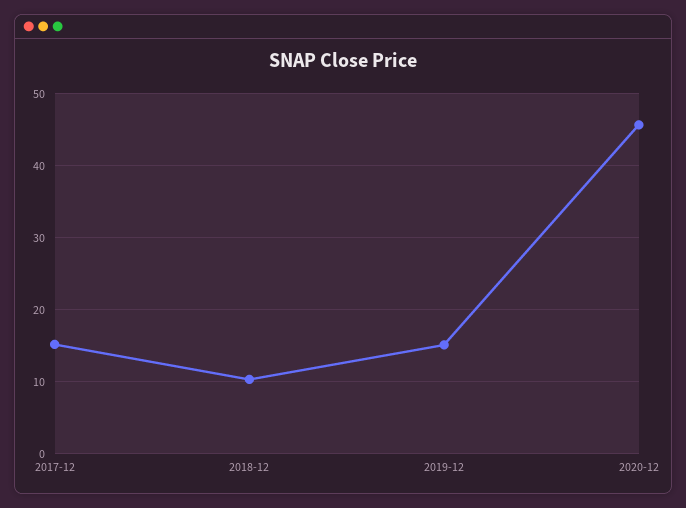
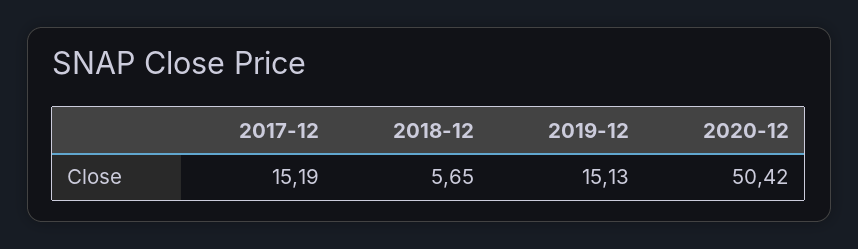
  {
    "2017-12": 15.19,
-   "2018-12": 10,
+   "2018-12": 5.65,
    "2019-12": 15.13,
-   "2020-12": 46
+   "2020-12": 50.42
  }

